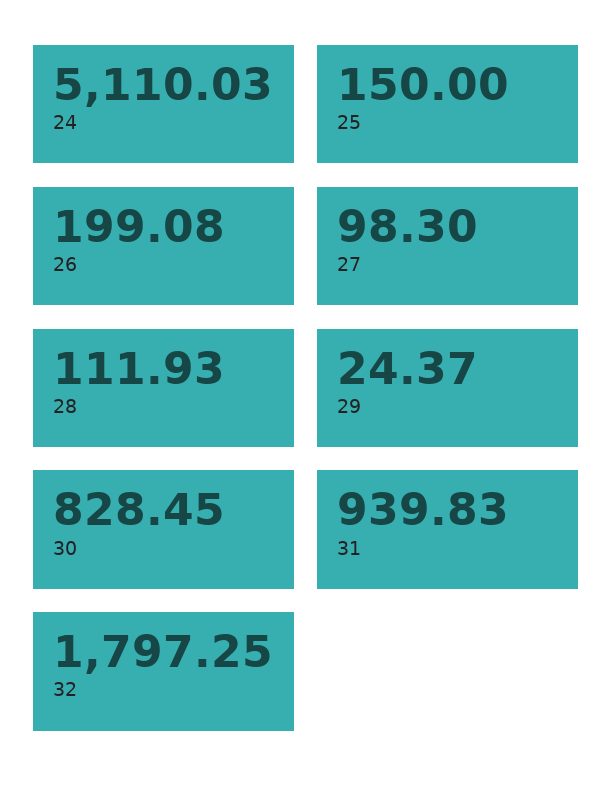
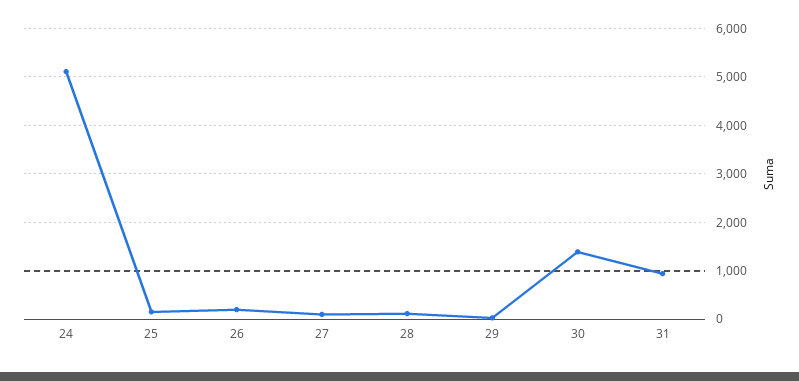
  {
    "24": 5110.03,
    "25": 150,
    "26": 199.08,
    "27": 98.3,
    "28": 111.93,
    "29": 24.37,
-   "30": 828.45,
+   "30": 1400,
-   "31": 939.83,
+   "31": 939.83
-   "32": 1797.25
  }

